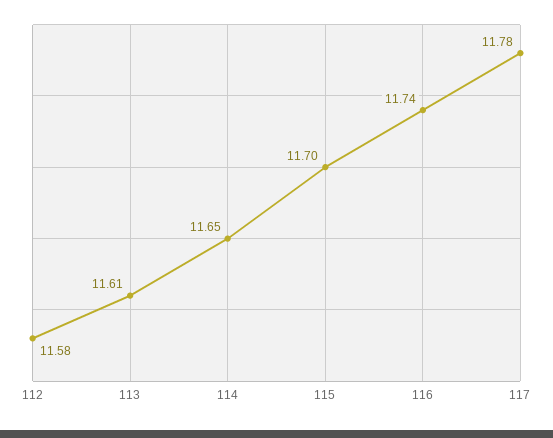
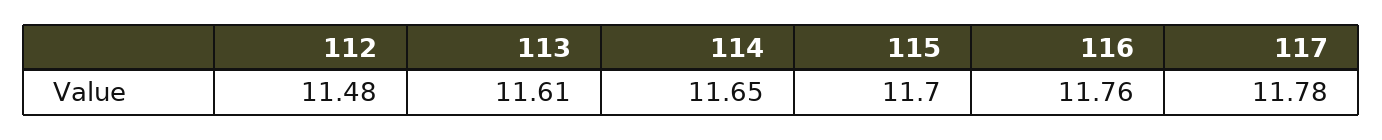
  {
-   "112": 11.58,
+   "112": 11.48,
    "113": 11.61,
    "114": 11.65,
    "115": 11.7,
-   "116": 11.74,
+   "116": 11.76,
    "117": 11.78
  }

